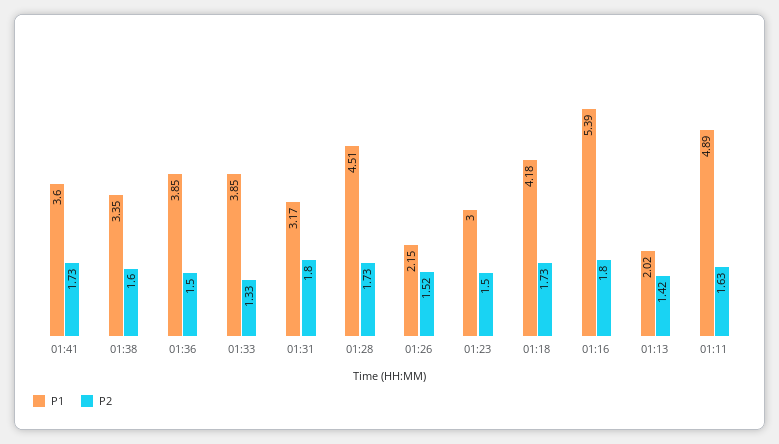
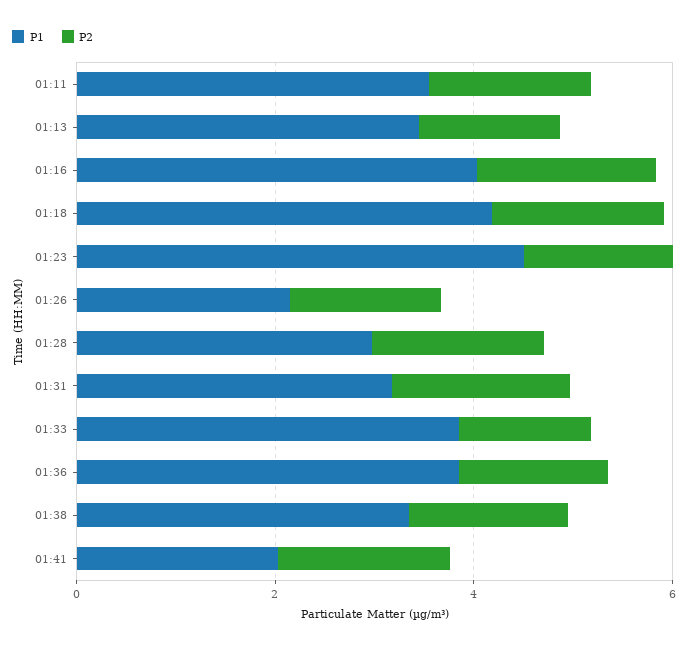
  {
    "P1": {
-     "01:41": 3.6,
+     "01:41": 2,
      "01:38": 3.35,
      "01:36": 3.85,
      "01:33": 3.85,
      "01:31": 3.17,
-     "01:28": 4.51,
+     "01:28": 3,
      "01:26": 2.15,
-     "01:23": 3,
+     "01:23": 4.5,
      "01:18": 4.18,
-     "01:16": 5.39,
+     "01:16": 4,
-     "01:13": 2.02,
+     "01:13": 3.5,
-     "01:11": 4.89
+     "01:11": 3.5
    },
    "P2": {
      "01:41": 1.73,
      "01:38": 1.6,
      "01:36": 1.5,
      "01:33": 1.33,
      "01:31": 1.8,
      "01:28": 1.73,
      "01:26": 1.52,
      "01:23": 1.5,
      "01:18": 1.73,
      "01:16": 1.8,
      "01:13": 1.42,
      "01:11": 1.63
    }
  }

